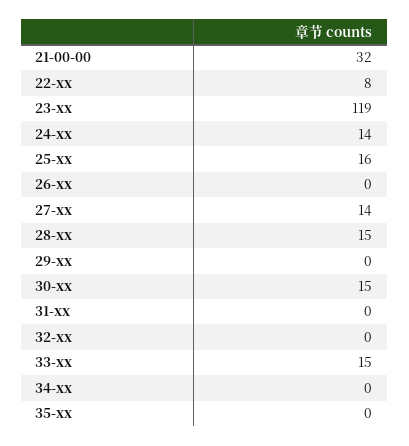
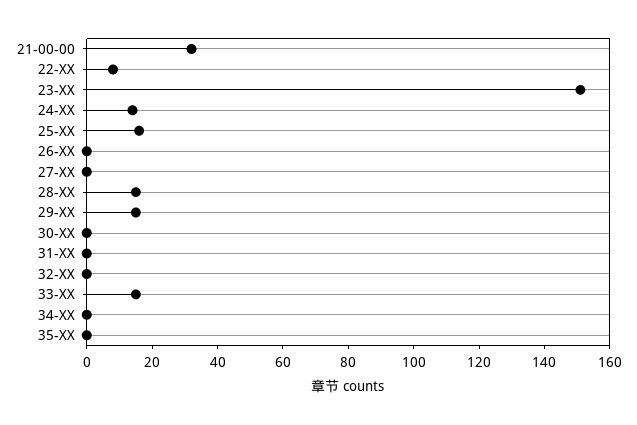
  {
    "21-00-00": 32,
    "22-xx": 8,
-   "23-xx": 119,
+   "23-xx": 150,
    "24-xx": 14,
    "25-xx": 16,
    "26-xx": 0,
-   "27-xx": 14,
+   "27-xx": 0,
    "28-xx": 15,
-   "29-xx": 0,
+   "29-xx": 15,
-   "30-xx": 15,
+   "30-xx": 0,
    "31-xx": 0,
    "32-xx": 0,
    "33-xx": 15,
    "34-xx": 0,
    "35-xx": 0
  }

